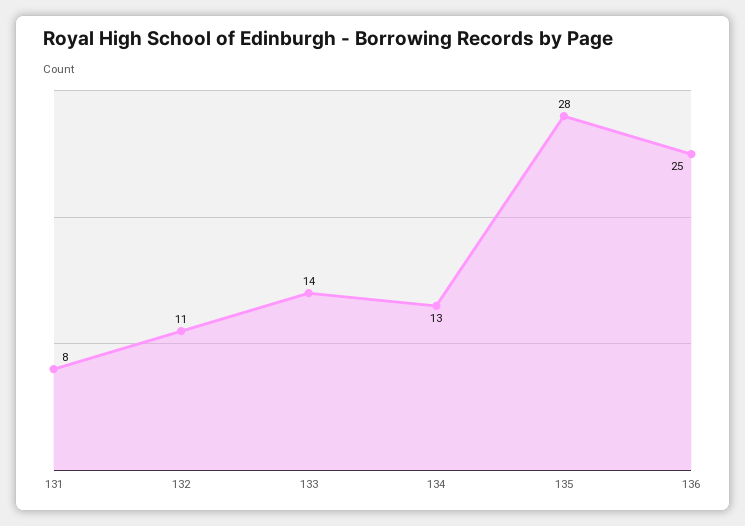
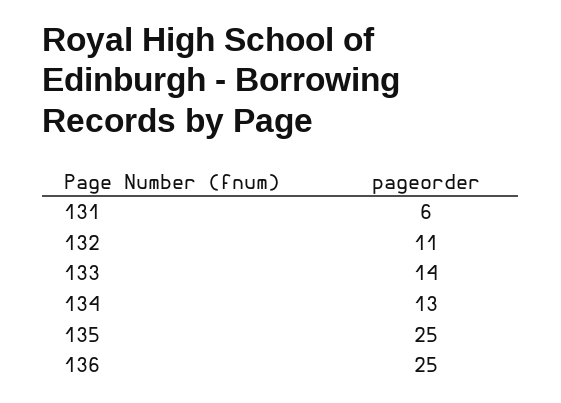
  {
-   "131": 8,
+   "131": 6,
    "132": 11,
    "133": 14,
    "134": 13,
-   "135": 28,
+   "135": 25,
    "136": 25
  }

